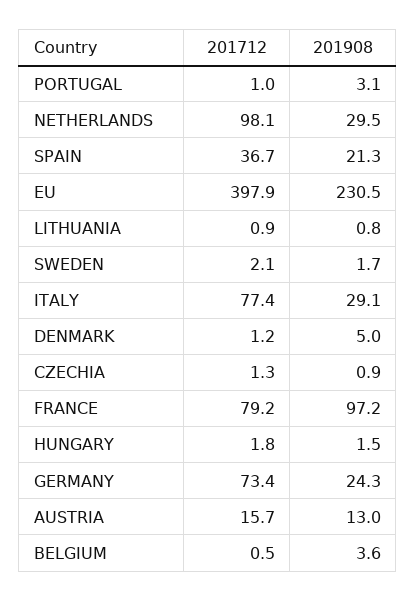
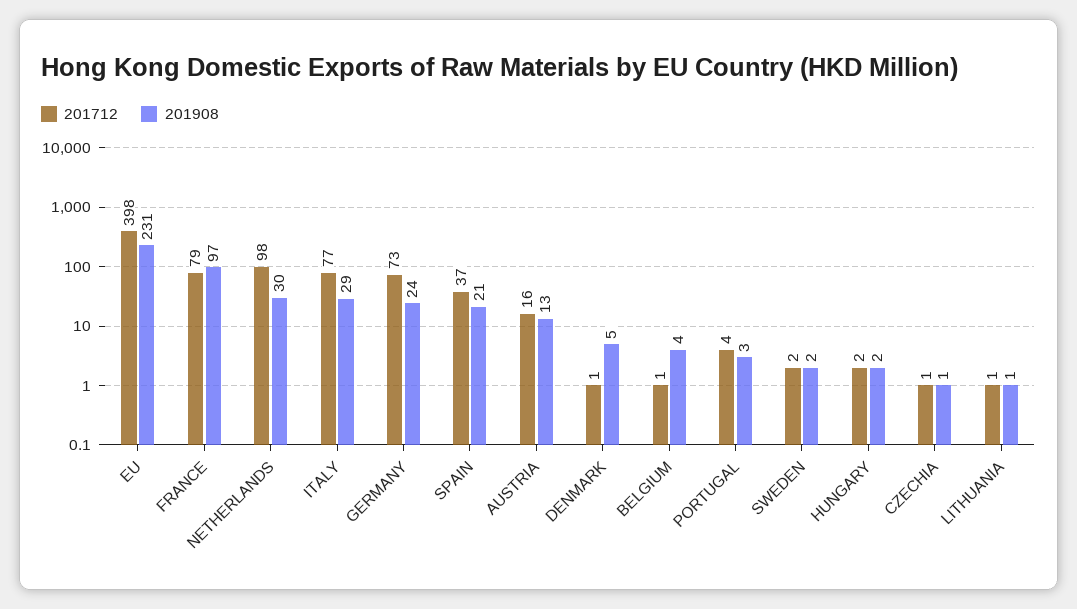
  {
    "201712": {
-     "PORTUGAL": 1,
+     "PORTUGAL": 4,
      "NETHERLANDS": 98.1,
      "SPAIN": 36.7,
      "EU": 397.9,
      "LITHUANIA": 0.9,
      "SWEDEN": 2.1,
      "ITALY": 77.4,
      "DENMARK": 1.2,
      "CZECHIA": 1.3,
      "FRANCE": 79.2,
      "HUNGARY": 1.8,
      "GERMANY": 73.4,
      "AUSTRIA": 15.7,
      "BELGIUM": 0.5
    },
    "201908": {
      "PORTUGAL": 3.1,
      "NETHERLANDS": 29.5,
      "SPAIN": 21.3,
      "EU": 230.5,
      "LITHUANIA": 0.8,
      "SWEDEN": 1.7,
      "ITALY": 29.1,
      "DENMARK": 5,
      "CZECHIA": 0.9,
      "FRANCE": 97.2,
      "HUNGARY": 1.5,
      "GERMANY": 24.3,
      "AUSTRIA": 13,
      "BELGIUM": 3.6
    }
  }

